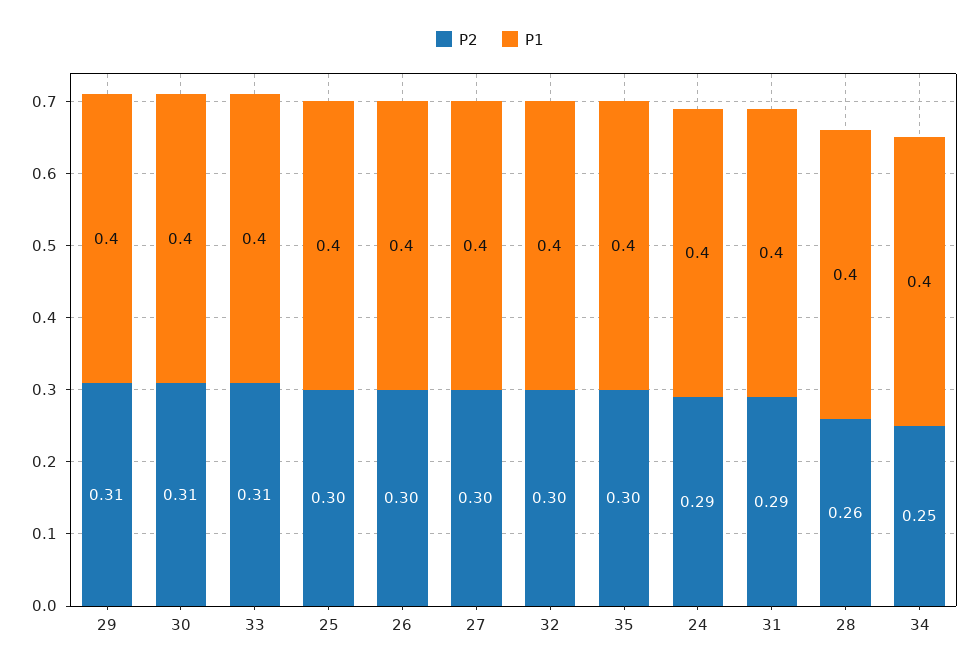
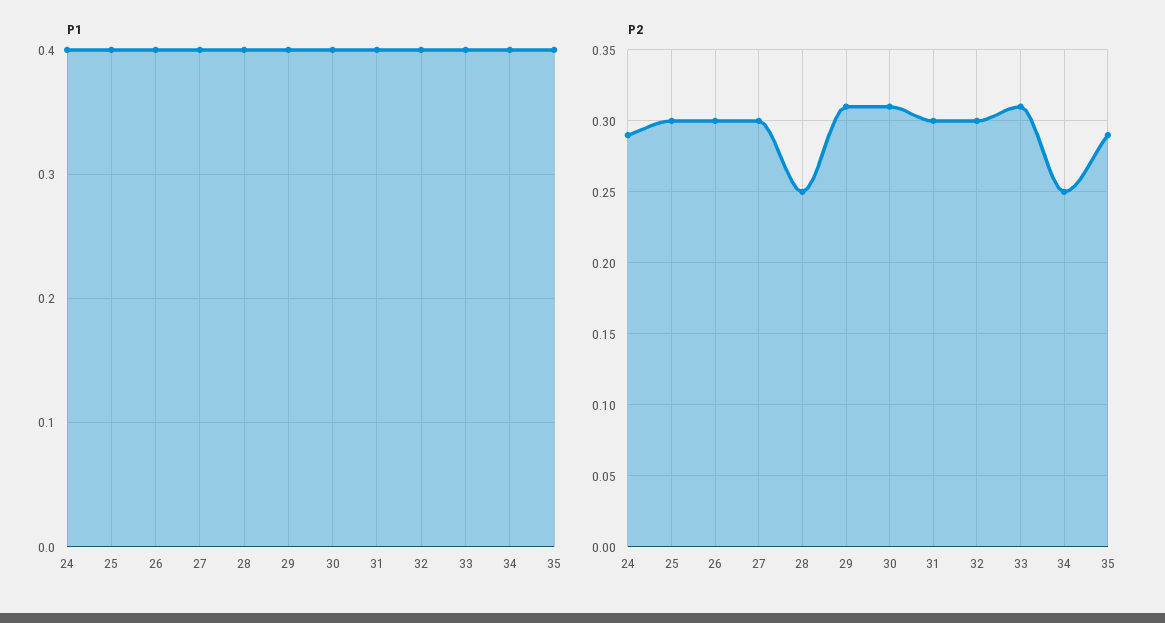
  {
    "P2": {
      "29": 0.31,
      "30": 0.31,
      "33": 0.31,
      "25": 0.3,
      "26": 0.3,
      "27": 0.3,
      "32": 0.3,
-     "35": 0.3,
+     "35": 0.29,
      "24": 0.29,
-     "31": 0.29,
+     "31": 0.3,
-     "28": 0.26,
+     "28": 0.25,
      "34": 0.25
    },
    "P1": {
      "29": 0.4,
      "30": 0.4,
      "33": 0.4,
      "25": 0.4,
      "26": 0.4,
      "27": 0.4,
      "32": 0.4,
      "35": 0.4,
      "24": 0.4,
      "31": 0.4,
      "28": 0.4,
      "34": 0.4
    }
  }

